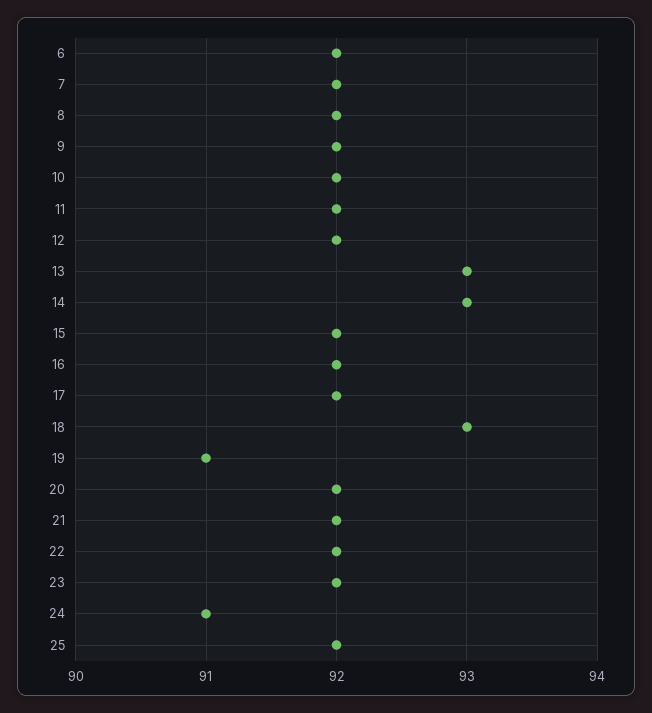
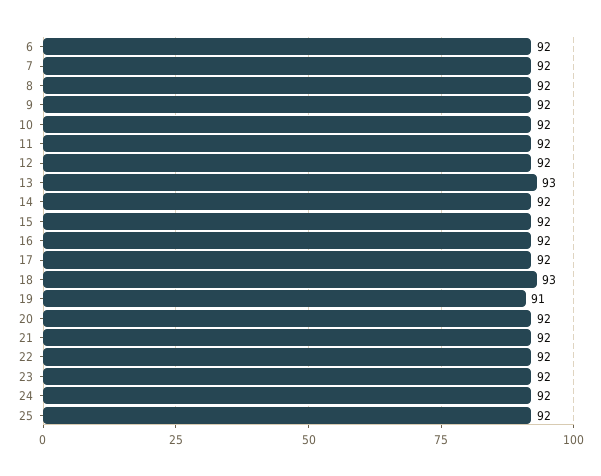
  {
    "6": 92,
    "7": 92,
    "8": 92,
    "9": 92,
    "10": 92,
    "11": 92,
    "12": 92,
    "13": 93,
-   "14": 93,
+   "14": 92,
    "15": 92,
    "16": 92,
    "17": 92,
    "18": 93,
    "19": 91,
    "20": 92,
    "21": 92,
    "22": 92,
    "23": 92,
-   "24": 91,
+   "24": 92,
    "25": 92
  }

